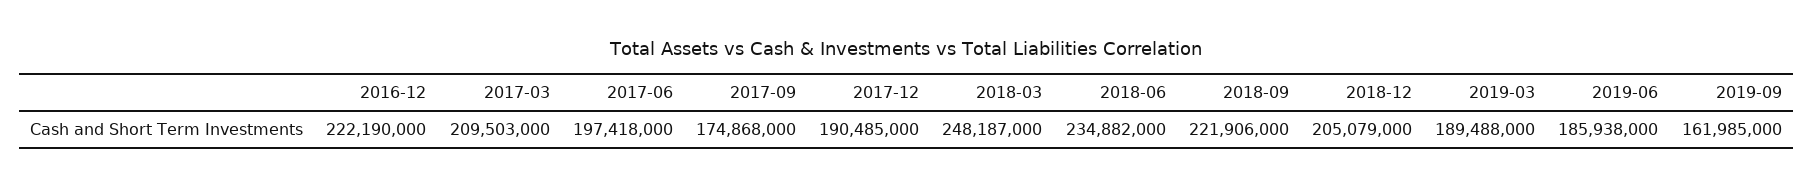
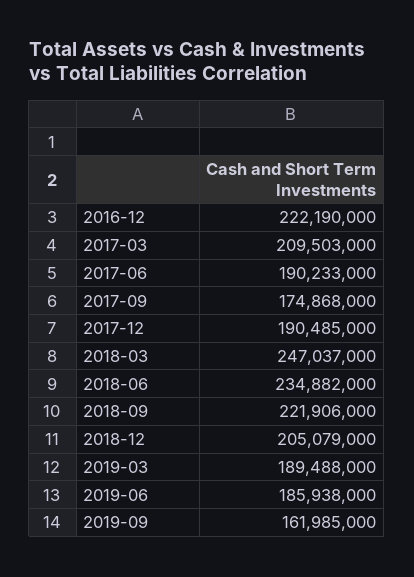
  {
    "2016-12": 222190000,
    "2017-03": 209503000,
-   "2017-06": 197418000,
+   "2017-06": 190233000,
    "2017-09": 174868000,
    "2017-12": 190485000,
-   "2018-03": 248187000,
+   "2018-03": 247037000,
    "2018-06": 234882000,
    "2018-09": 221906000,
    "2018-12": 205079000,
    "2019-03": 189488000,
    "2019-06": 185938000,
    "2019-09": 161985000
  }

